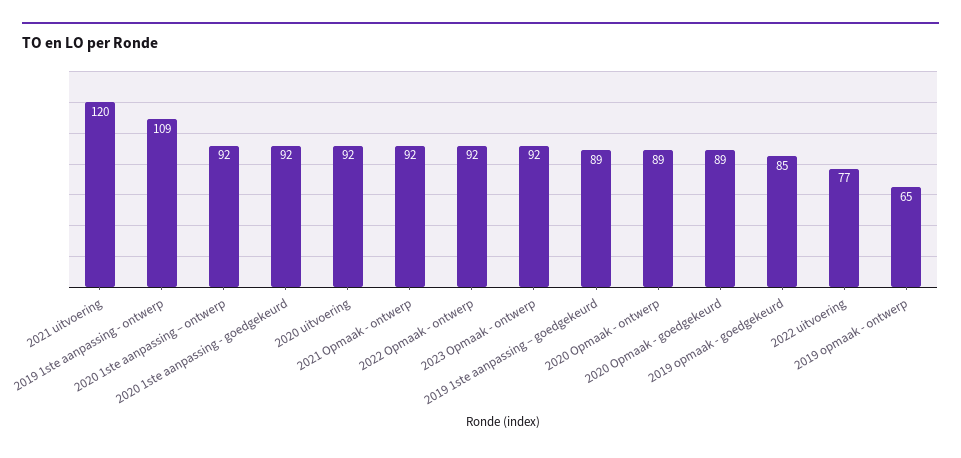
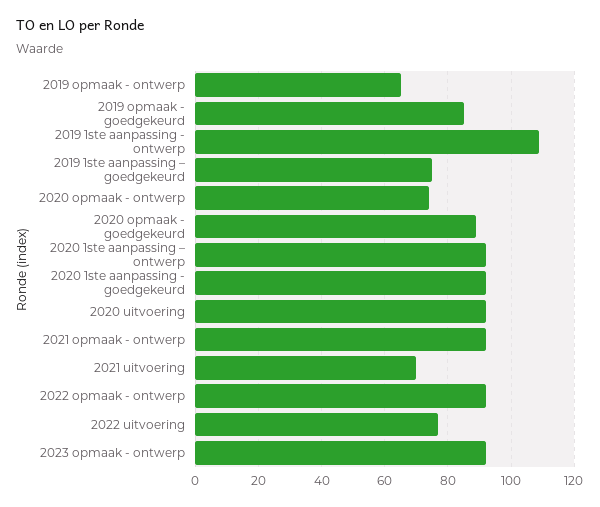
  {
-   "2021 uitvoering": 120,
+   "2021 uitvoering": 70,
    "2019 1ste aanpassing - ontwerp": 109,
    "2020 1ste aanpassing – ontwerp": 92,
    "2020 1ste aanpassing - goedgekeurd": 92,
    "2020 uitvoering": 92,
    "2021 Opmaak - ontwerp": 92,
    "2022 Opmaak - ontwerp": 92,
    "2023 Opmaak - ontwerp": 92,
-   "2019 1ste aanpassing – goedgekeurd": 89,
+   "2019 1ste aanpassing – goedgekeurd": 75,
-   "2020 Opmaak - ontwerp": 89,
+   "2020 Opmaak - ontwerp": 75,
    "2020 Opmaak - goedgekeurd": 89,
    "2019 opmaak - goedgekeurd": 85,
    "2022 uitvoering": 77,
    "2019 opmaak - ontwerp": 65
  }

